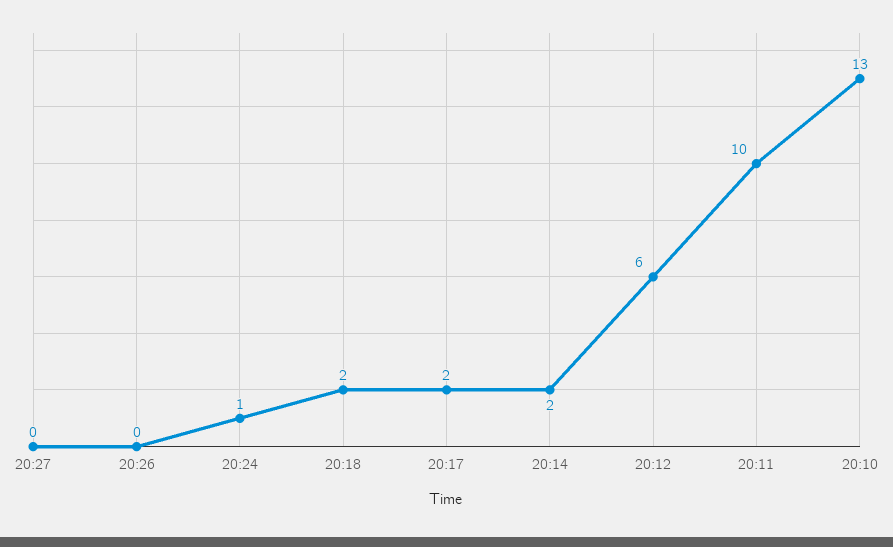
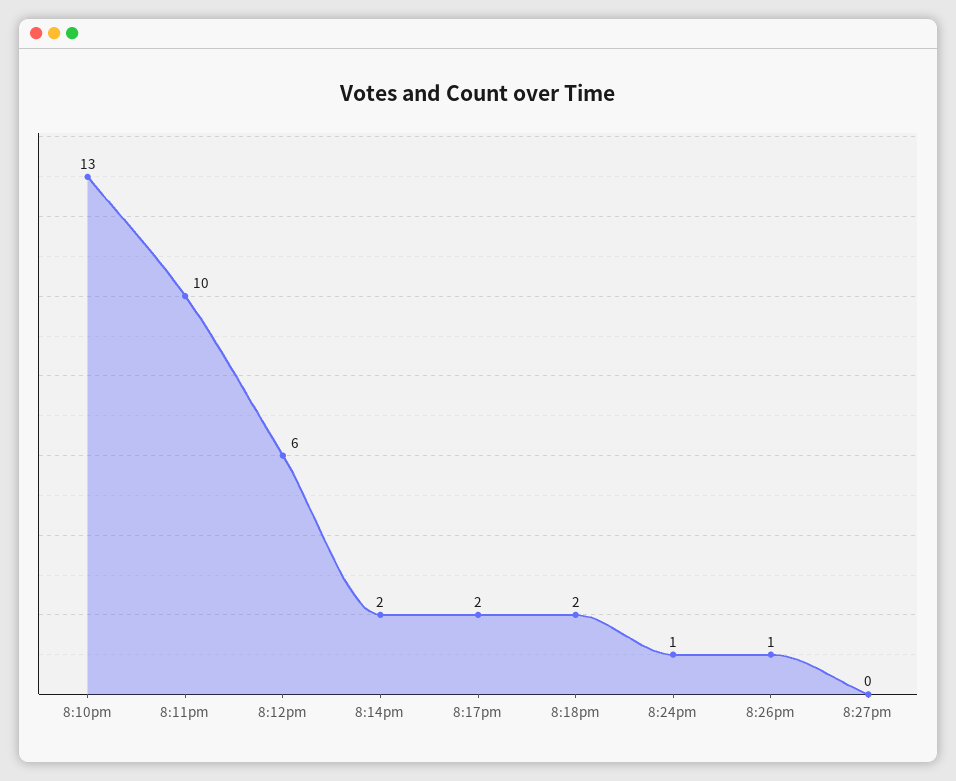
  {
    "20:27": 0,
-   "20:26": 0,
+   "20:26": 1,
    "20:24": 1,
    "20:18": 2,
    "20:17": 2,
    "20:14": 2,
    "20:12": 6,
    "20:11": 10,
    "20:10": 13
  }

